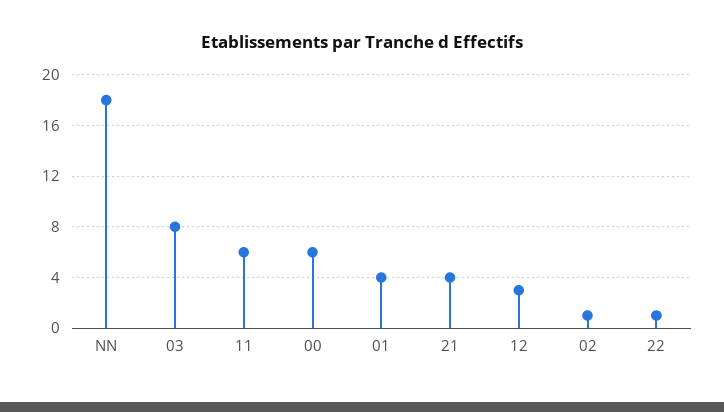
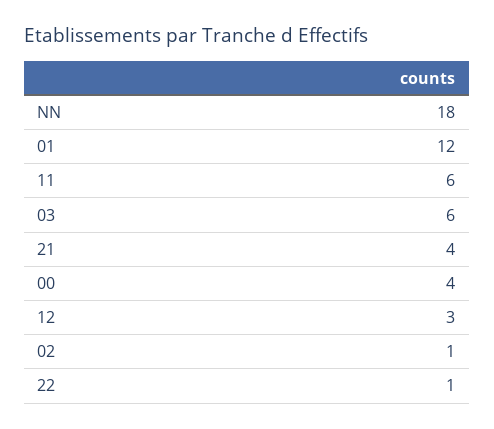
  {
    "NN": 18,
-   "03": 8,
+   "03": 6,
    "11": 6,
-   "00": 6,
+   "00": 4,
-   "01": 4,
+   "01": 12,
    "21": 4,
    "12": 3,
    "02": 1,
    "22": 1
  }

